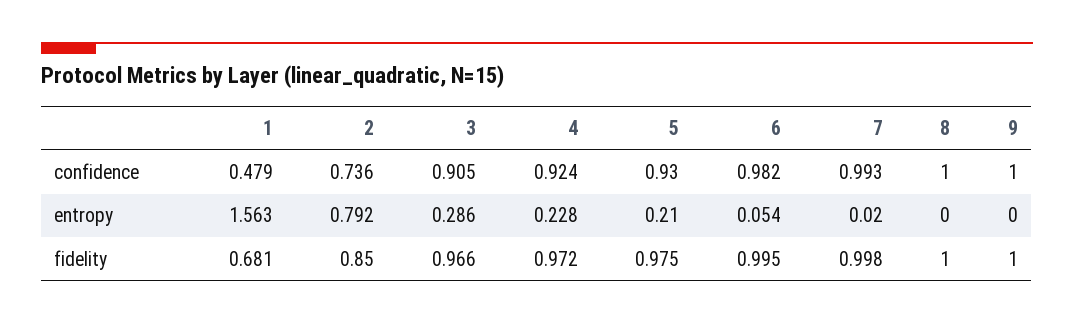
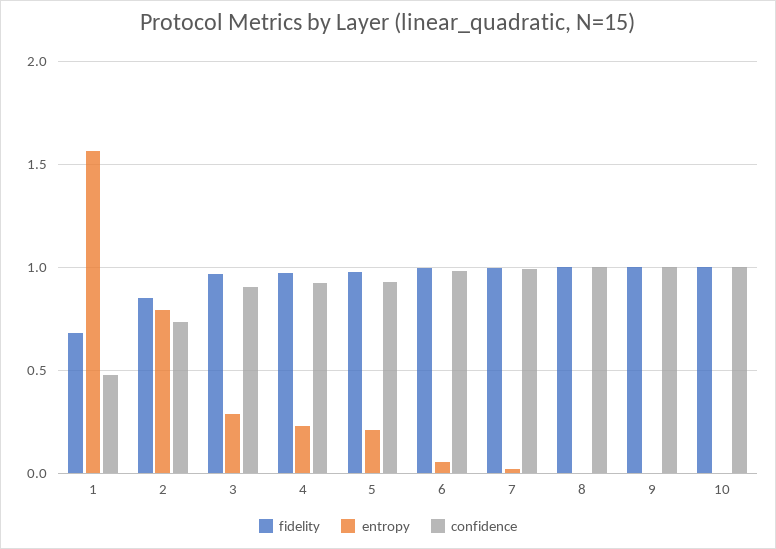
  {
    "confidence": {
      "1": 0.479,
      "2": 0.736,
      "3": 0.905,
      "4": 0.924,
      "5": 0.93,
      "6": 0.982,
      "7": 0.993,
      "8": 1,
-     "9": 1
+     "9": 1,
+     "10": 1
    },
    "entropy": {
      "1": 1.563,
      "2": 0.792,
      "3": 0.286,
      "4": 0.228,
      "5": 0.21,
      "6": 0.054,
      "7": 0.02,
      "8": 0,
-     "9": 0
+     "9": 0,
+     "10": 0
    },
    "fidelity": {
      "1": 0.681,
      "2": 0.85,
      "3": 0.966,
      "4": 0.972,
      "5": 0.975,
      "6": 0.995,
      "7": 0.998,
      "8": 1,
-     "9": 1
+     "9": 1,
+     "10": 1
    }
  }

